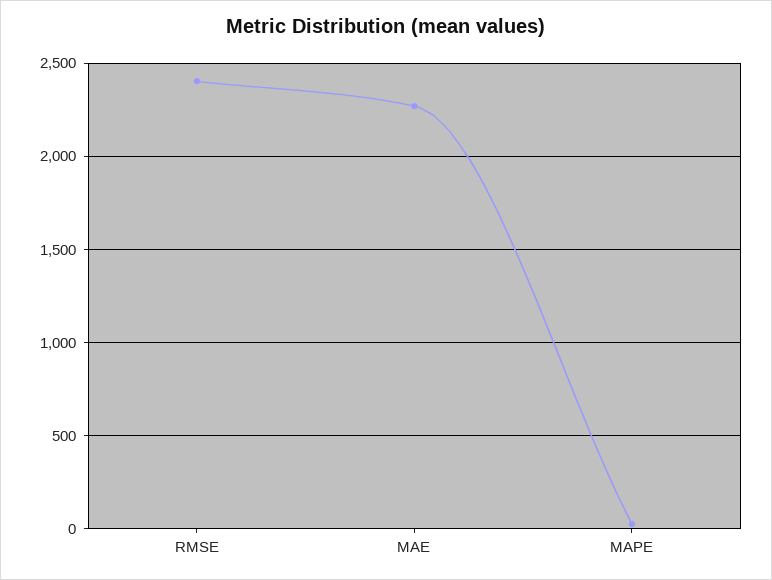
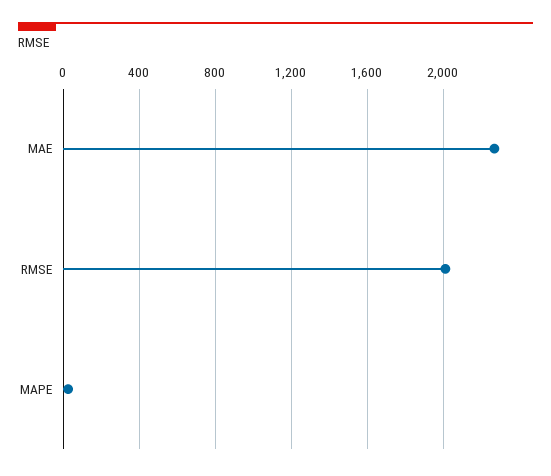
  {
-   "RMSE": 2400,
+   "RMSE": 2000,
    "MAE": 2250,
    "MAPE": 50
  }

